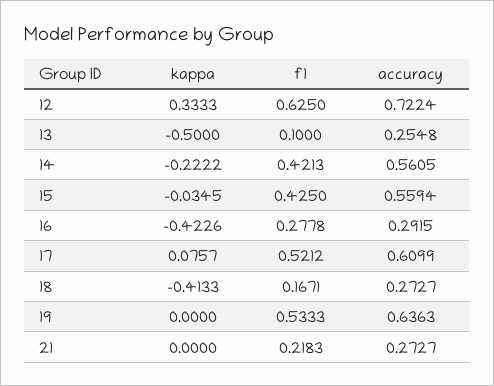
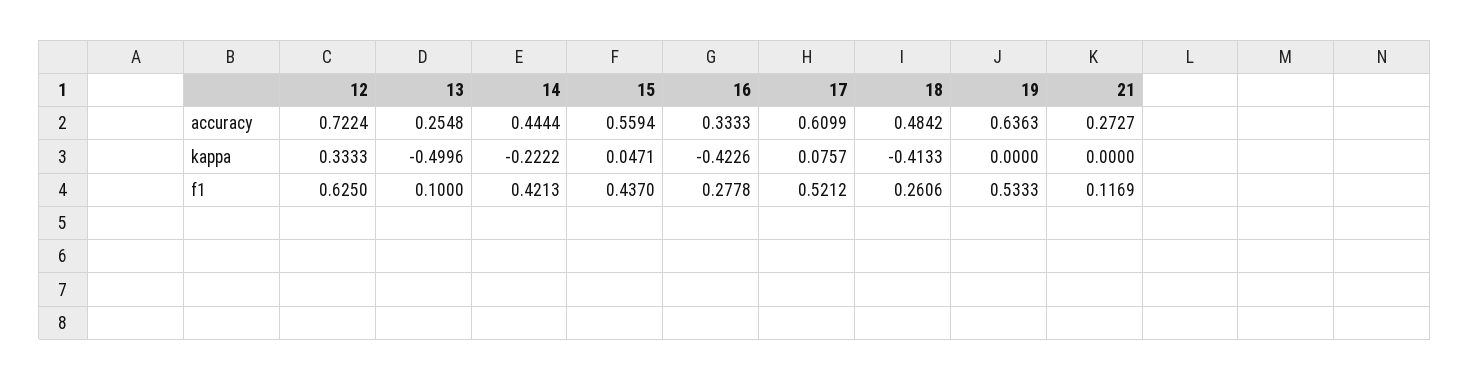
  {
    "kappa": {
      "12": 0.3333,
-     "13": -0.5,
+     "13": -0.4996,
      "14": -0.2222,
-     "15": -0.0345,
+     "15": 0.0471,
      "16": -0.4226,
      "17": 0.0757,
      "18": -0.4133,
      "19": 0,
      "21": 0
    },
    "f1": {
      "12": 0.625,
      "13": 0.1,
      "14": 0.4213,
-     "15": 0.425,
+     "15": 0.437,
      "16": 0.2778,
      "17": 0.5212,
-     "18": 0.1671,
+     "18": 0.2606,
      "19": 0.5333,
-     "21": 0.2183
+     "21": 0.1169
    },
    "accuracy": {
      "12": 0.7224,
      "13": 0.2548,
-     "14": 0.5605,
+     "14": 0.4444,
      "15": 0.5594,
-     "16": 0.2915,
+     "16": 0.3333,
      "17": 0.6099,
-     "18": 0.2727,
+     "18": 0.4842,
      "19": 0.6363,
      "21": 0.2727
    }
  }

